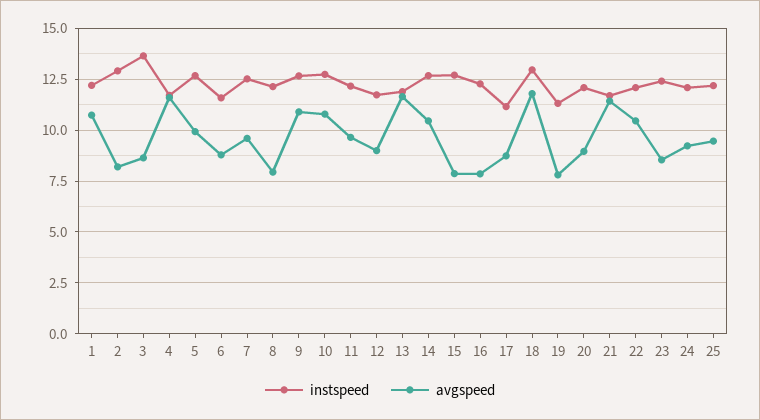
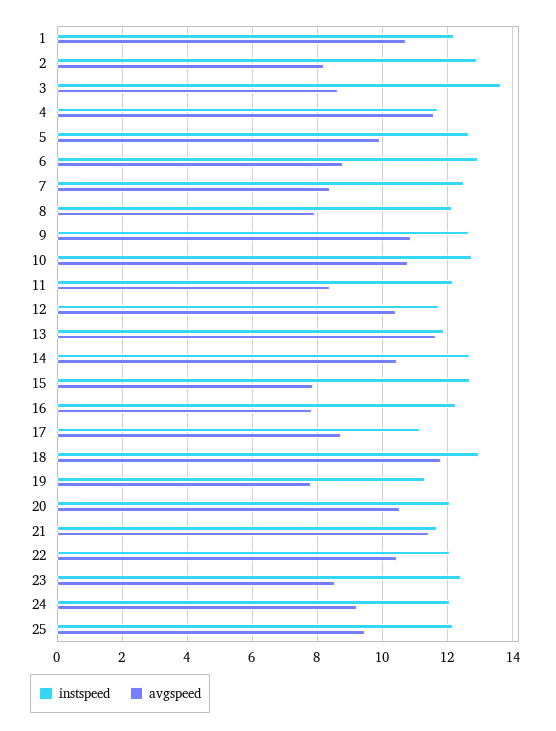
  {
    "instspeed": {
      "1": 12.2,
      "2": 13,
      "3": 13.6,
      "4": 11.8,
      "5": 12.6,
-     "6": 11.5,
+     "6": 13,
      "7": 12.6,
      "8": 12.2,
      "9": 12.6,
      "10": 12.8,
      "11": 12.2,
      "12": 11.8,
      "13": 11.8,
      "14": 12.6,
      "15": 12.8,
      "16": 12.2,
      "17": 11.2,
      "18": 13,
      "19": 11.4,
      "20": 12,
      "21": 11.6,
      "22": 12,
      "23": 12.4,
      "24": 12,
      "25": 12.2
    },
    "avgspeed": {
      "1": 10.8,
      "2": 8.2,
      "3": 8.6,
      "4": 11.6,
      "5": 10,
      "6": 8.8,
-     "7": 9.5,
+     "7": 8.4,
      "8": 8,
      "9": 10.8,
      "10": 10.8,
-     "11": 9.5,
+     "11": 8.4,
-     "12": 9,
+     "12": 10.4,
      "13": 11.6,
      "14": 10.4,
      "15": 7.8,
      "16": 7.8,
      "17": 8.8,
      "18": 11.8,
      "19": 7.8,
-     "20": 9,
+     "20": 10.6,
      "21": 11.4,
      "22": 10.4,
      "23": 8.6,
      "24": 9.2,
      "25": 9.4
    }
  }

